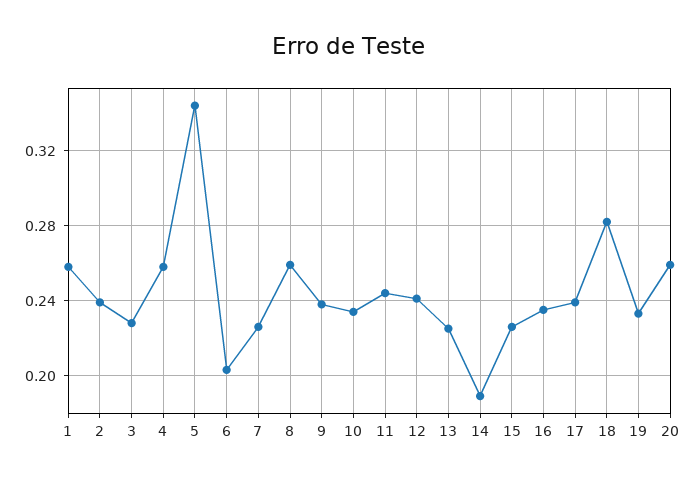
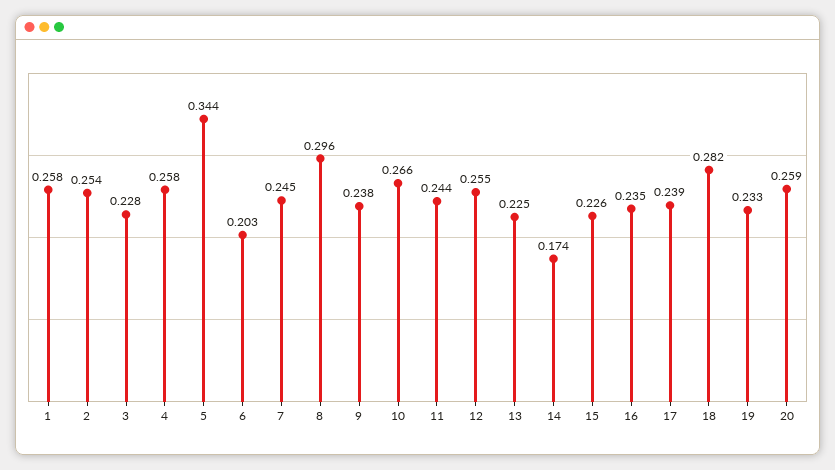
  {
    "1": 0.258,
-   "2": 0.24,
+   "2": 0.254,
    "3": 0.228,
    "4": 0.258,
    "5": 0.344,
    "6": 0.203,
-   "7": 0.225,
+   "7": 0.245,
-   "8": 0.26,
+   "8": 0.296,
    "9": 0.238,
-   "10": 0.235,
+   "10": 0.266,
    "11": 0.244,
-   "12": 0.24,
+   "12": 0.255,
    "13": 0.225,
-   "14": 0.19,
+   "14": 0.174,
    "15": 0.226,
    "16": 0.235,
    "17": 0.239,
    "18": 0.282,
    "19": 0.233,
    "20": 0.259
  }

